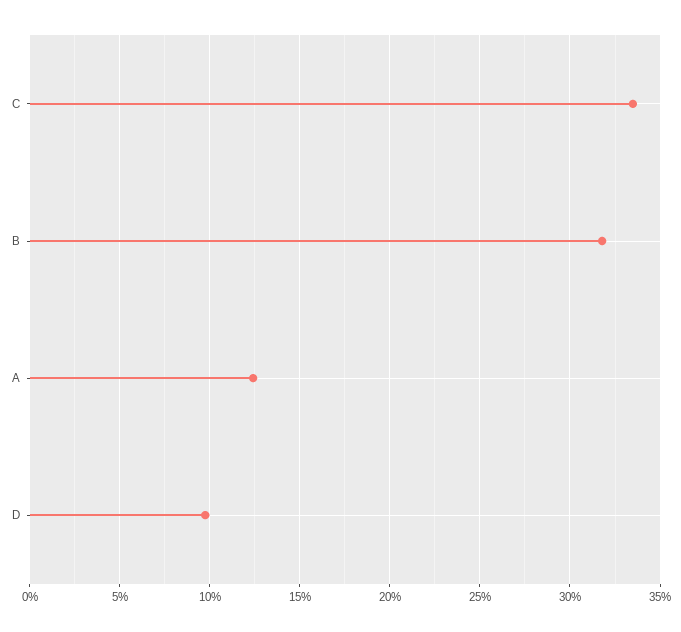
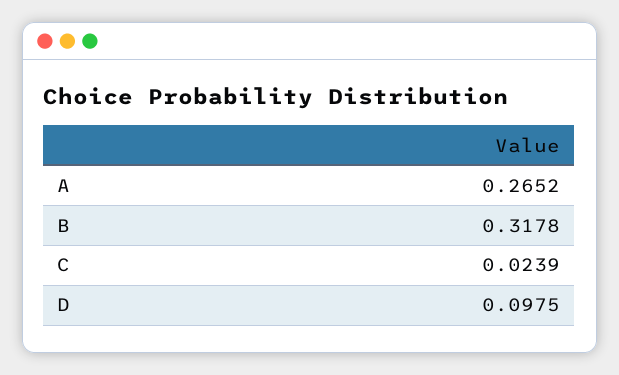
  {
-   "C": 0.335,
+   "C": 0.0239,
    "B": 0.3178,
-   "A": 0.125,
+   "A": 0.2652,
    "D": 0.0975
  }

